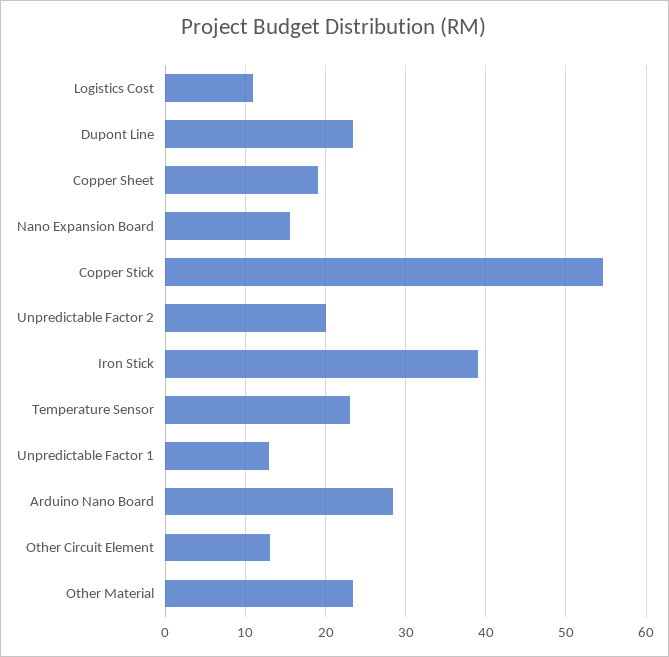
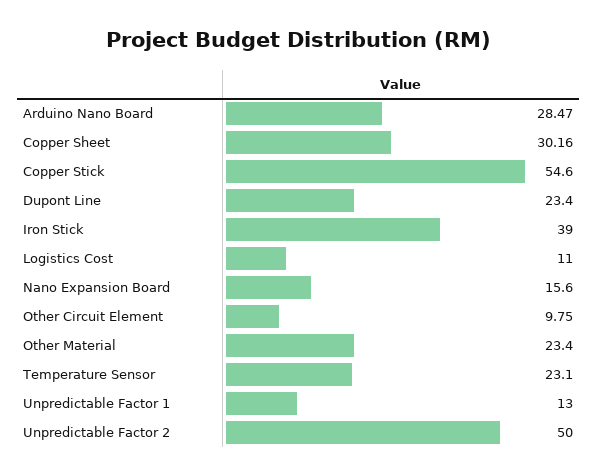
  {
    "Logistics Cost": 11,
    "Dupont Line": 23.4,
-   "Copper Sheet": 19,
+   "Copper Sheet": 30.16,
    "Nano Expansion Board": 15.6,
    "Copper Stick": 54.6,
-   "Unpredictable Factor 2": 20,
+   "Unpredictable Factor 2": 50,
    "Iron Stick": 39,
    "Temperature Sensor": 23.1,
    "Unpredictable Factor 1": 13,
    "Arduino Nano Board": 28.47,
-   "Other Circuit Element": 13,
+   "Other Circuit Element": 9.75,
    "Other Material": 23.4
  }

